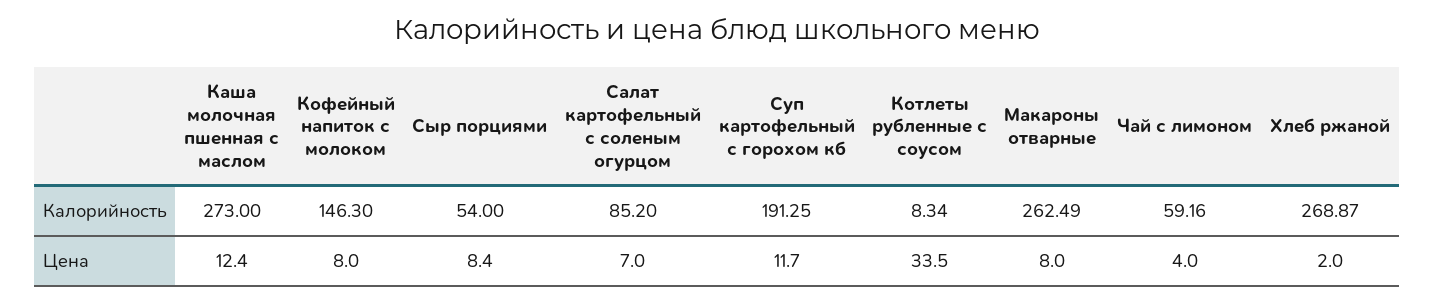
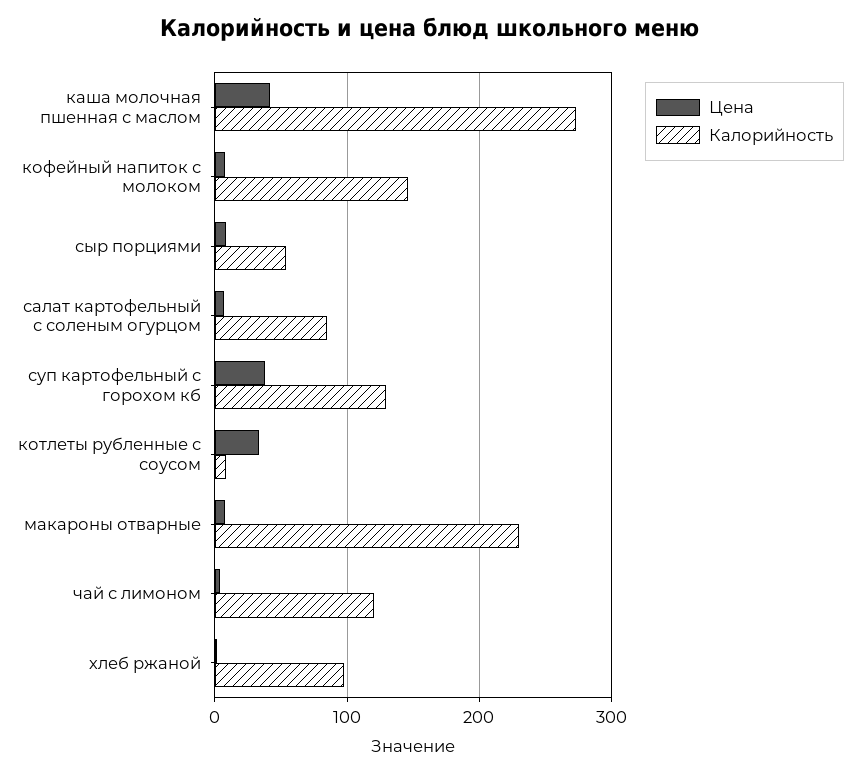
  {
    "Калорийность": {
      "Каша молочная пшенная с маслом": 273,
      "Кофейный напиток с молоком": 146.3,
      "Сыр порциями": 54,
      "Салат картофельный с соленым огурцом": 85.2,
-     "Суп картофельный с горохом кб": 191.25,
+     "Суп картофельный с горохом кб": 130,
      "Котлеты рубленные с соусом": 8.34,
-     "Макароны отварные": 262.49,
+     "Макароны отварные": 230,
-     "Чай с лимоном": 59.16,
+     "Чай с лимоном": 120,
-     "Хлеб ржаной": 268.87
+     "Хлеб ржаной": 100
    },
    "Цена": {
-     "Каша молочная пшенная с маслом": 12.4,
+     "Каша молочная пшенная с маслом": 40,
      "Кофейный напиток с молоком": 8,
      "Сыр порциями": 8.4,
      "Салат картофельный с соленым огурцом": 7,
-     "Суп картофельный с горохом кб": 11.7,
+     "Суп картофельный с горохом кб": 40,
      "Котлеты рубленные с соусом": 33.5,
      "Макароны отварные": 8,
      "Чай с лимоном": 4,
      "Хлеб ржаной": 2
    }
  }

